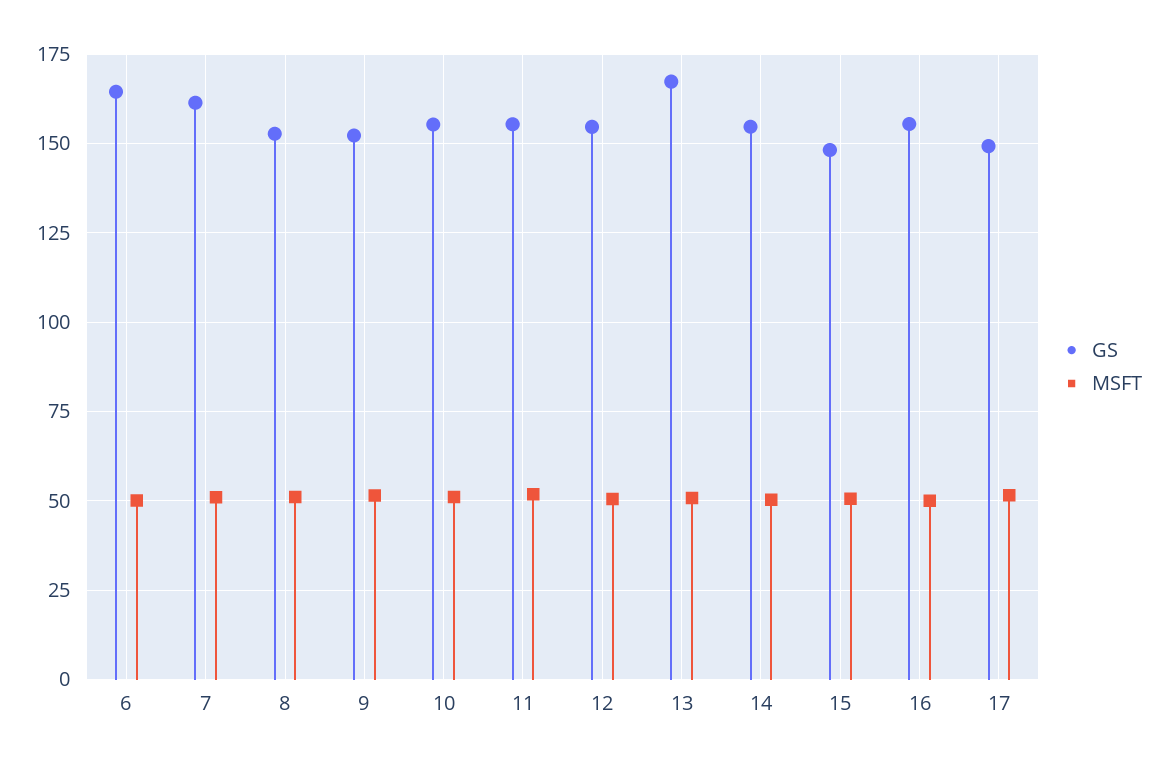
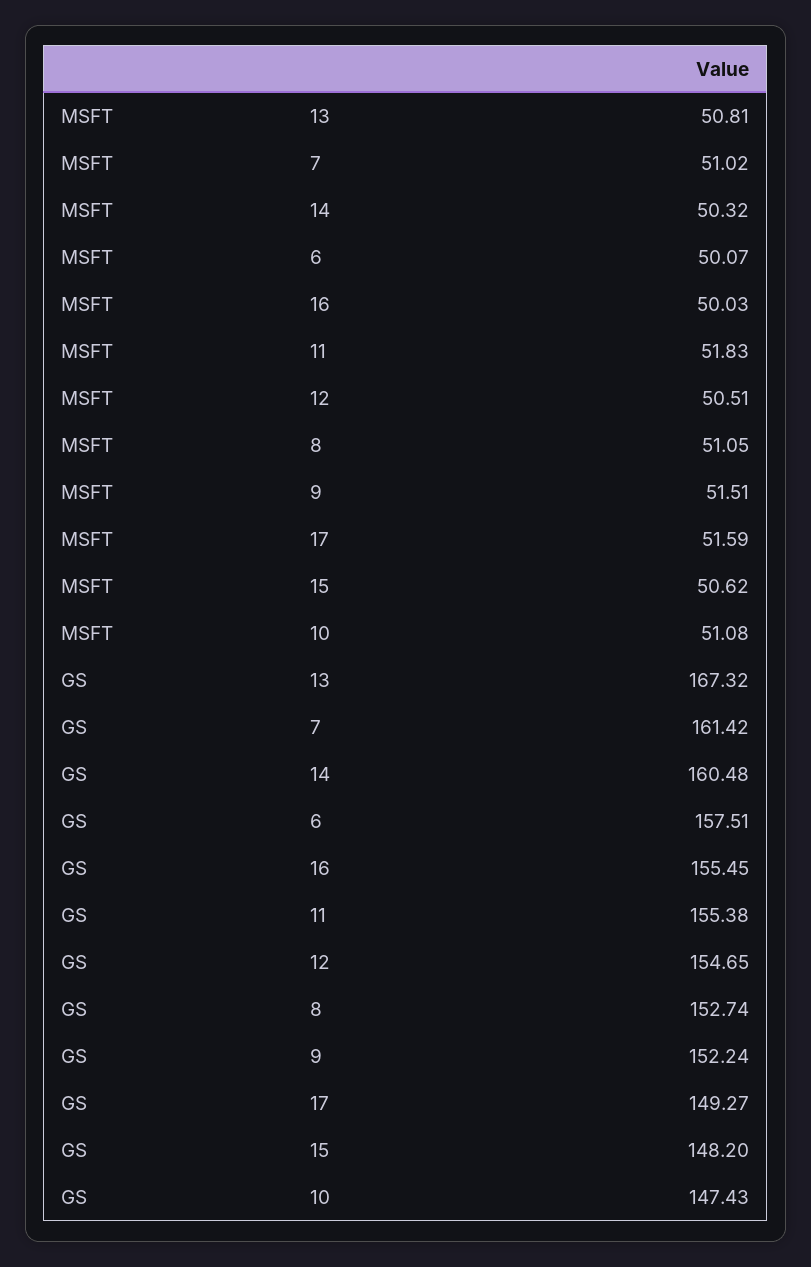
  {
    "GS": {
-     "6": 165,
+     "6": 157.51,
      "7": 161.42,
      "8": 152.74,
      "9": 152.24,
-     "10": 155,
+     "10": 147.43,
      "11": 155.38,
      "12": 154.65,
      "13": 167.32,
-     "14": 155,
+     "14": 160.48,
      "15": 148.2,
      "16": 155.45,
      "17": 149.27
    },
    "MSFT": {
      "6": 50.07,
      "7": 51.02,
      "8": 51.05,
      "9": 51.51,
      "10": 51.08,
      "11": 51.83,
      "12": 50.51,
      "13": 50.81,
      "14": 50.32,
      "15": 50.62,
      "16": 50.03,
      "17": 51.59
    }
  }

